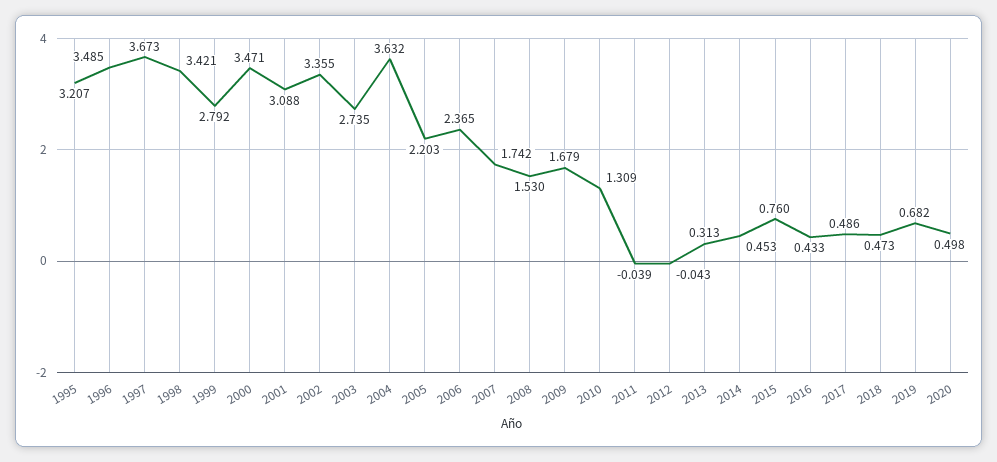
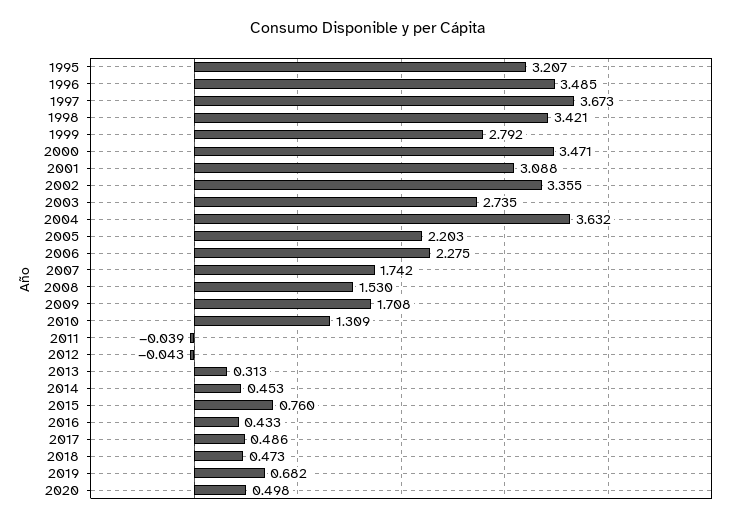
  {
    "1995": 3.207,
    "1996": 3.485,
    "1997": 3.673,
    "1998": 3.421,
    "1999": 2.792,
    "2000": 3.471,
    "2001": 3.088,
    "2002": 3.355,
    "2003": 2.735,
    "2004": 3.632,
    "2005": 2.203,
-   "2006": 2.365,
+   "2006": 2.275,
    "2007": 1.742,
    "2008": 1.53,
-   "2009": 1.679,
+   "2009": 1.708,
    "2010": 1.309,
    "2011": -0.039,
    "2012": -0.043,
    "2013": 0.313,
    "2014": 0.453,
    "2015": 0.76,
    "2016": 0.433,
    "2017": 0.486,
    "2018": 0.473,
    "2019": 0.682,
    "2020": 0.498
  }

